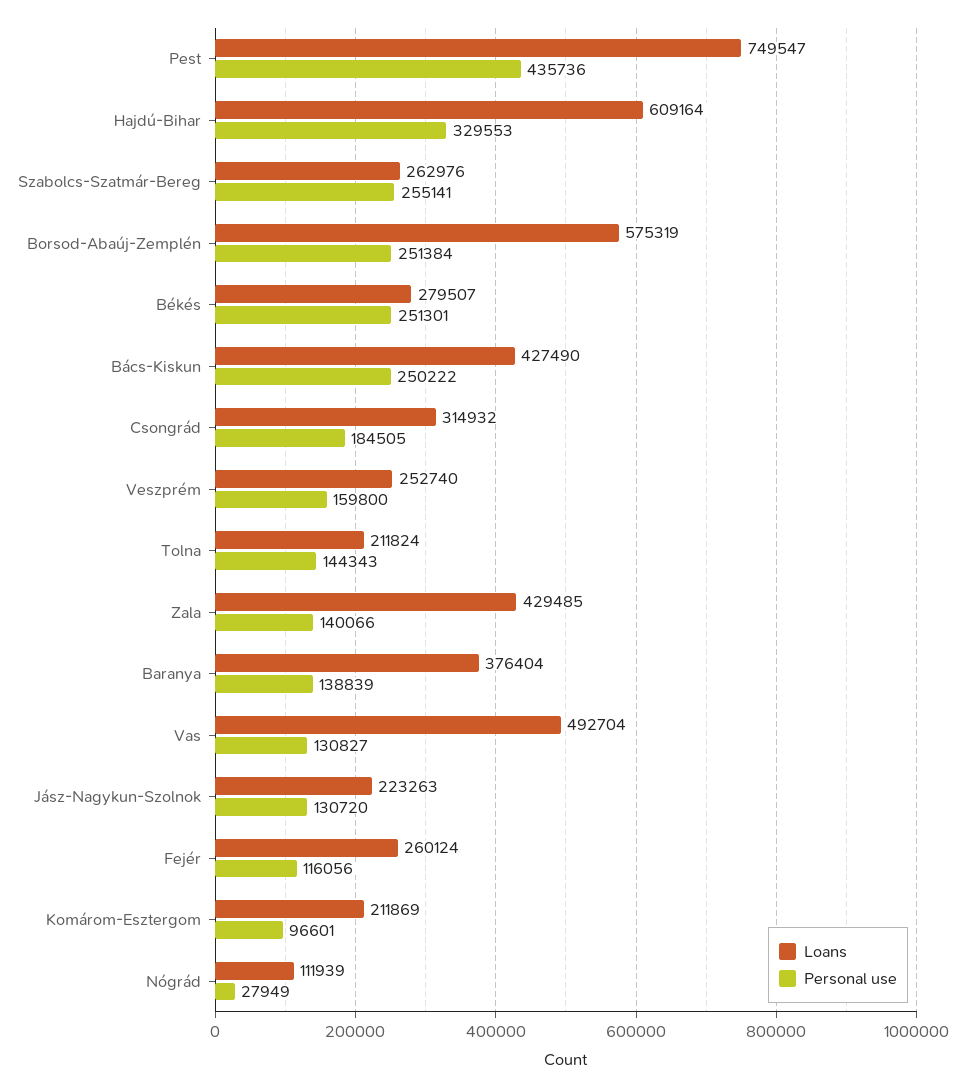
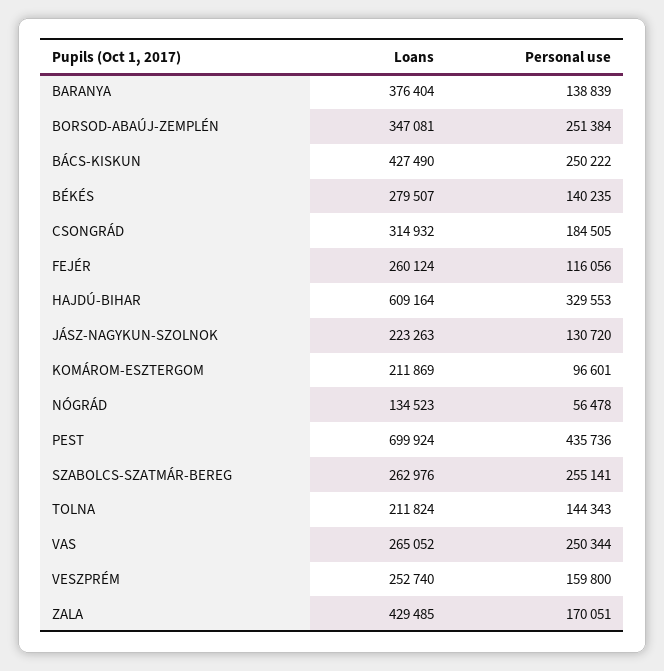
  {
    "Loans": {
-     "Pest": 749547,
+     "Pest": 699924,
      "Hajdú-Bihar": 609164,
      "Szabolcs-Szatmár-Bereg": 262976,
-     "Borsod-Abaúj-Zemplén": 575319,
+     "Borsod-Abaúj-Zemplén": 347081,
      "Békés": 279507,
      "Bács-Kiskun": 427490,
      "Csongrád": 314932,
      "Veszprém": 252740,
      "Tolna": 211824,
      "Zala": 429485,
      "Baranya": 376404,
-     "Vas": 492704,
+     "Vas": 265052,
      "Jász-Nagykun-Szolnok": 223263,
      "Fejér": 260124,
      "Komárom-Esztergom": 211869,
-     "Nógrád": 111939
+     "Nógrád": 134523
    },
    "Personal use": {
      "Pest": 435736,
      "Hajdú-Bihar": 329553,
      "Szabolcs-Szatmár-Bereg": 255141,
      "Borsod-Abaúj-Zemplén": 251384,
-     "Békés": 251301,
+     "Békés": 140235,
      "Bács-Kiskun": 250222,
      "Csongrád": 184505,
      "Veszprém": 159800,
      "Tolna": 144343,
-     "Zala": 140066,
+     "Zala": 170051,
      "Baranya": 138839,
-     "Vas": 130827,
+     "Vas": 250344,
      "Jász-Nagykun-Szolnok": 130720,
      "Fejér": 116056,
      "Komárom-Esztergom": 96601,
-     "Nógrád": 27949
+     "Nógrád": 56478
    }
  }

